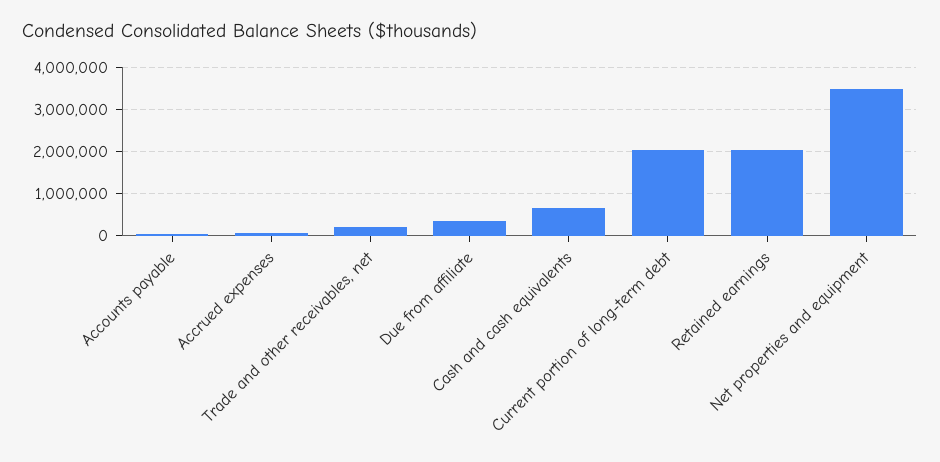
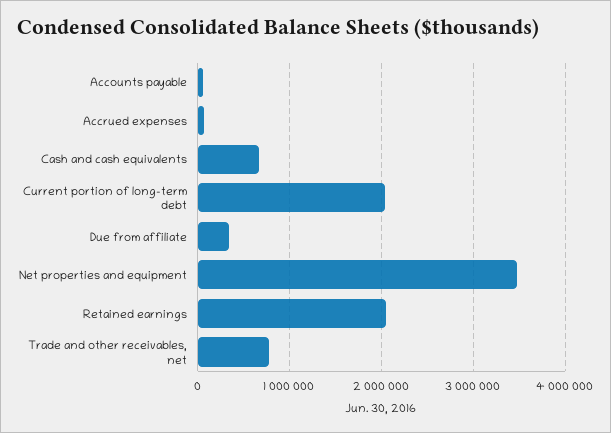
  {
    "Accounts payable": 100000,
    "Accrued expenses": 100000,
-   "Trade and other receivables, net": 200000,
+   "Trade and other receivables, net": 800000,
    "Due from affiliate": 300000,
    "Cash and cash equivalents": 700000,
    "Current portion of long-term debt": 2000000,
    "Retained earnings": 2000000,
    "Net properties and equipment": 3500000
  }

